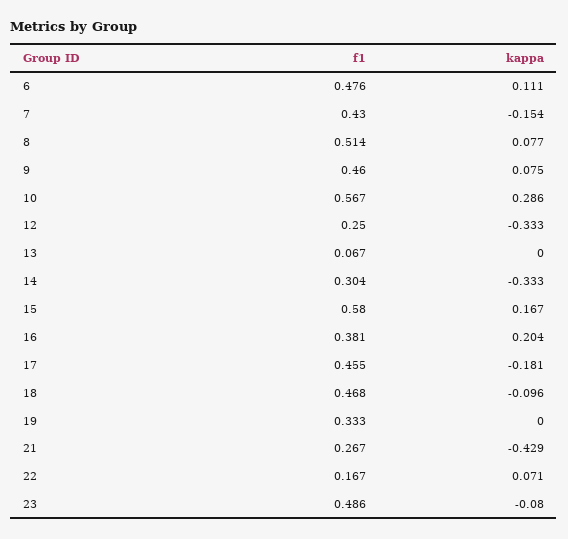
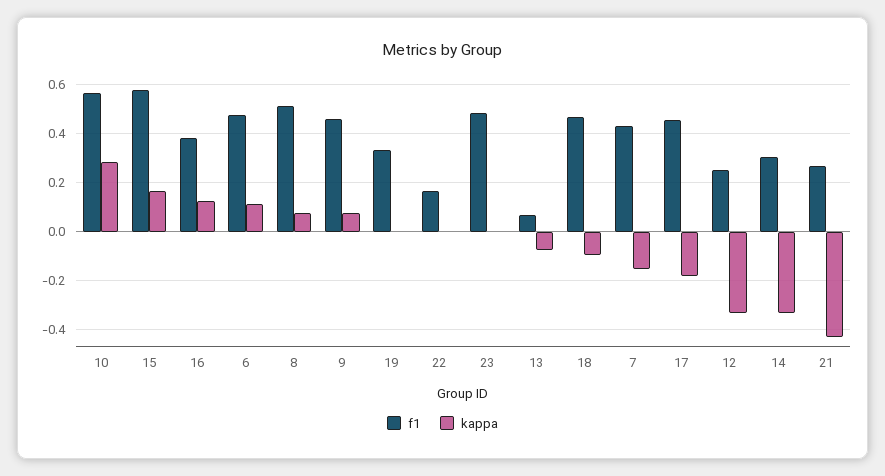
  {
    "f1": {
      "6": 0.476,
      "7": 0.43,
      "8": 0.514,
      "9": 0.46,
      "10": 0.567,
      "12": 0.25,
      "13": 0.067,
      "14": 0.304,
      "15": 0.58,
      "16": 0.381,
      "17": 0.455,
      "18": 0.468,
      "19": 0.333,
      "21": 0.267,
      "22": 0.167,
      "23": 0.486
    },
    "kappa": {
      "6": 0.111,
      "7": -0.154,
      "8": 0.077,
      "9": 0.075,
      "10": 0.286,
      "12": -0.333,
-     "13": 0,
+     "13": -0.075,
      "14": -0.333,
      "15": 0.167,
-     "16": 0.204,
+     "16": 0.125,
      "17": -0.181,
      "18": -0.096,
      "19": 0,
      "21": -0.429,
-     "22": 0.071,
+     "22": 0,
-     "23": -0.08
+     "23": 0
    }
  }

